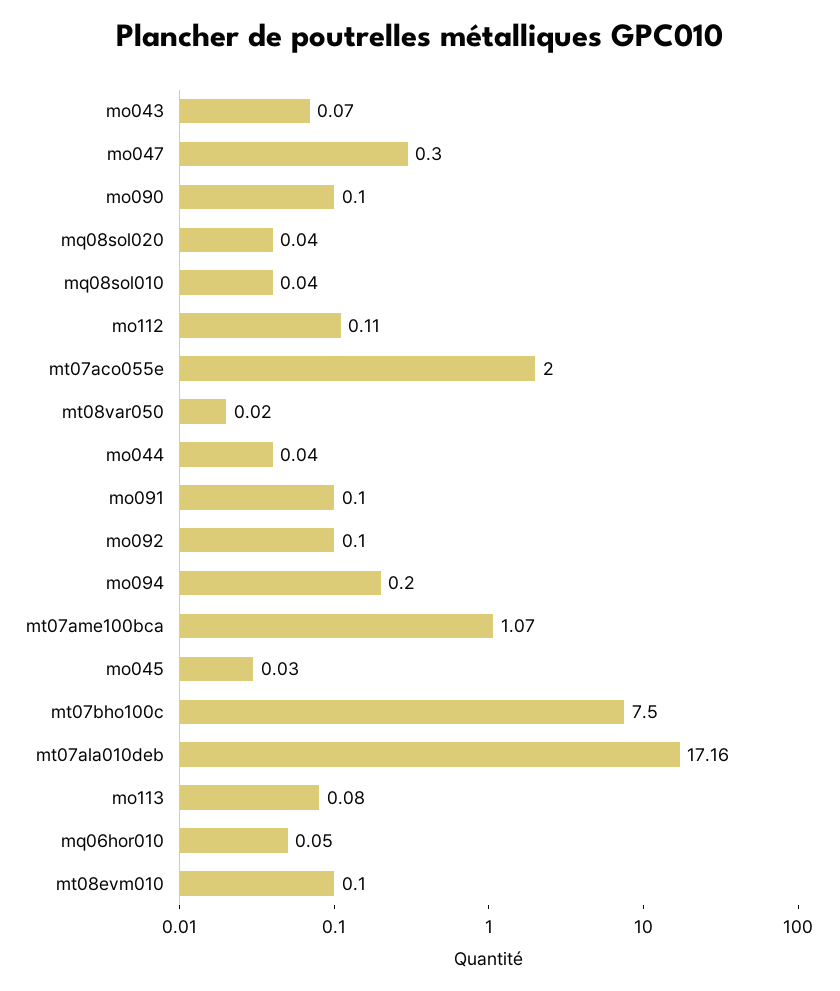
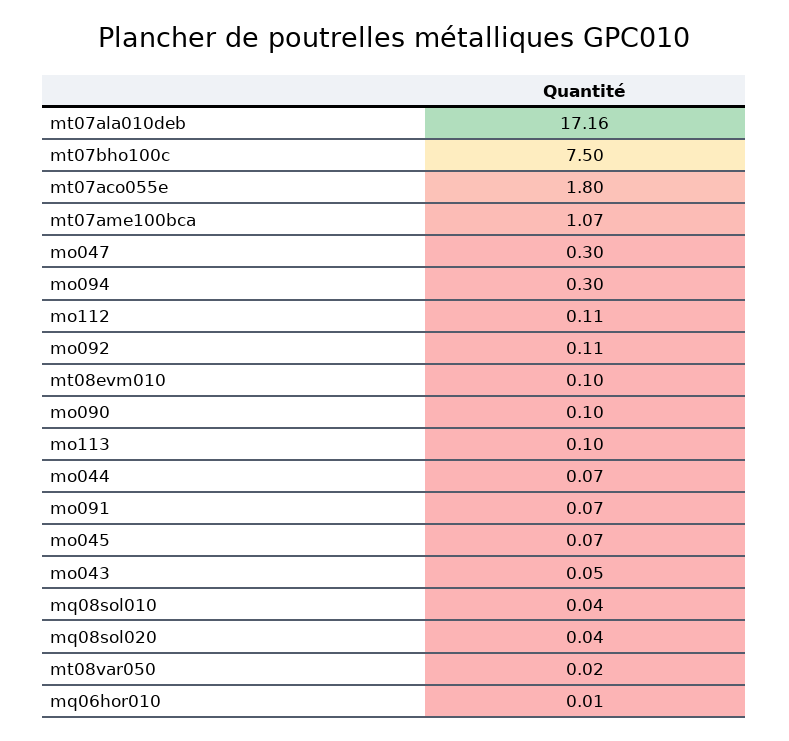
  {
-   "mo043": 0.07,
+   "mo043": 0.05,
    "mo047": 0.3,
    "mo090": 0.1,
    "mq08sol020": 0.04,
    "mq08sol010": 0.04,
    "mo112": 0.11,
-   "mt07aco055e": 2,
+   "mt07aco055e": 1.8,
    "mt08var050": 0.02,
-   "mo044": 0.04,
+   "mo044": 0.07,
-   "mo091": 0.1,
+   "mo091": 0.07,
-   "mo092": 0.1,
+   "mo092": 0.11,
-   "mo094": 0.2,
+   "mo094": 0.3,
    "mt07ame100bca": 1.07,
-   "mo045": 0.03,
+   "mo045": 0.07,
    "mt07bho100c": 7.5,
    "mt07ala010deb": 17.16,
-   "mo113": 0.08,
+   "mo113": 0.1,
-   "mq06hor010": 0.05,
+   "mq06hor010": 0.01,
    "mt08evm010": 0.1
  }

